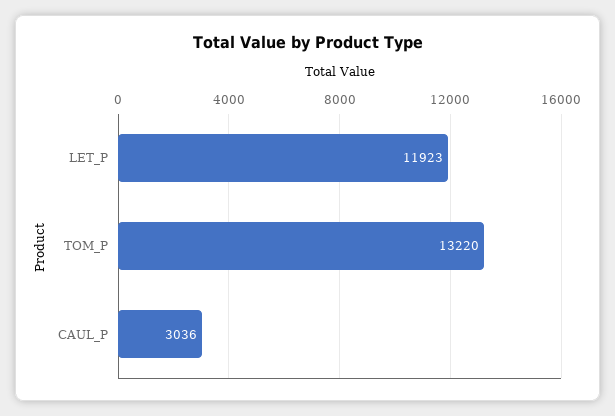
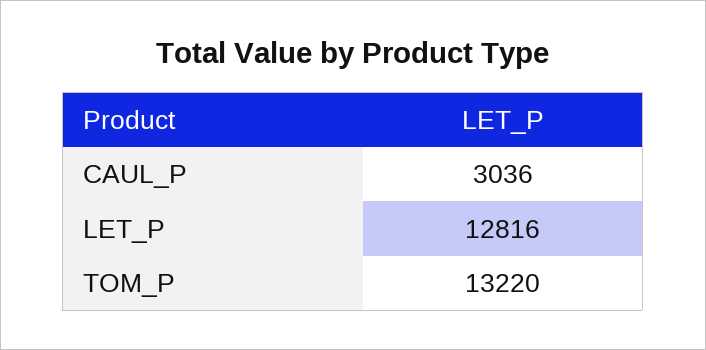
  {
-   "LET_P": 11923,
+   "LET_P": 12816,
    "TOM_P": 13220,
    "CAUL_P": 3036
  }

